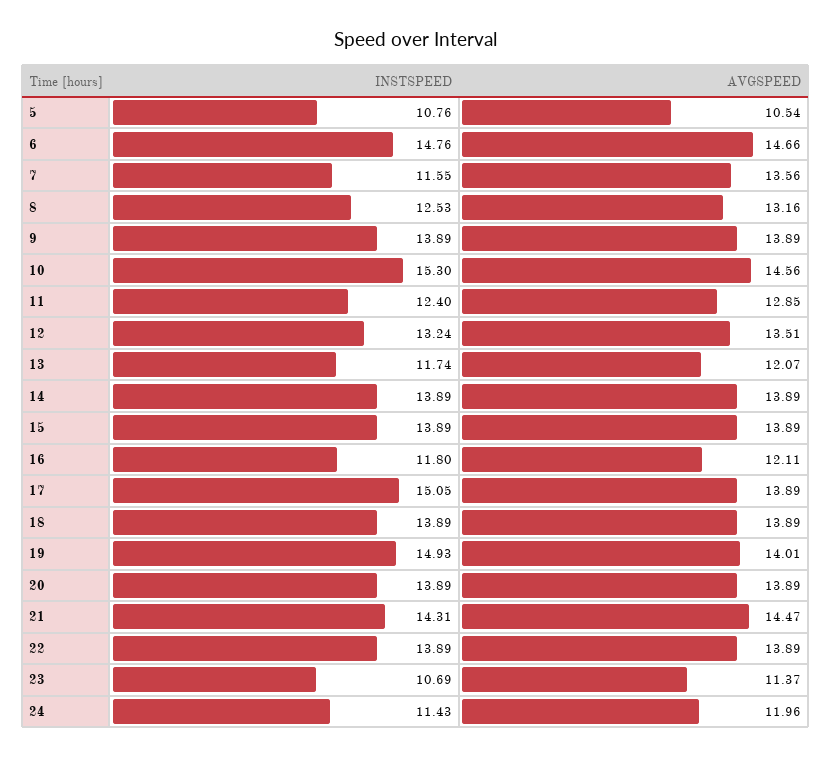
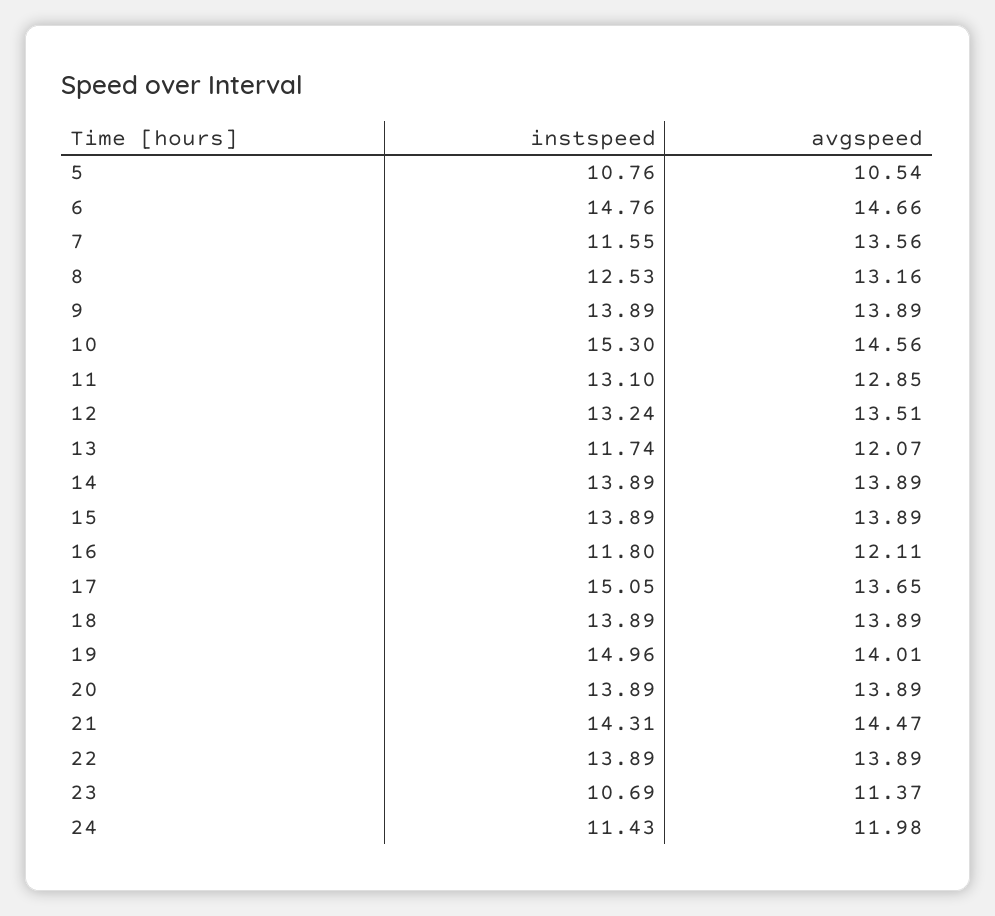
  {
    "INSTSPEED": {
      "5": 10.76,
      "6": 14.76,
      "7": 11.55,
      "8": 12.53,
      "9": 13.89,
      "10": 15.3,
-     "11": 12.4,
+     "11": 13.1,
      "12": 13.24,
      "13": 11.74,
      "14": 13.89,
      "15": 13.89,
      "16": 11.8,
      "17": 15.05,
      "18": 13.89,
-     "19": 14.93,
+     "19": 14.96,
      "20": 13.89,
      "21": 14.31,
      "22": 13.89,
      "23": 10.69,
      "24": 11.43
    },
    "AVGSPEED": {
      "5": 10.54,
      "6": 14.66,
      "7": 13.56,
      "8": 13.16,
      "9": 13.89,
      "10": 14.56,
      "11": 12.85,
      "12": 13.51,
      "13": 12.07,
      "14": 13.89,
      "15": 13.89,
      "16": 12.11,
-     "17": 13.89,
+     "17": 13.65,
      "18": 13.89,
      "19": 14.01,
      "20": 13.89,
      "21": 14.47,
      "22": 13.89,
      "23": 11.37,
-     "24": 11.96
+     "24": 11.98
    }
  }

